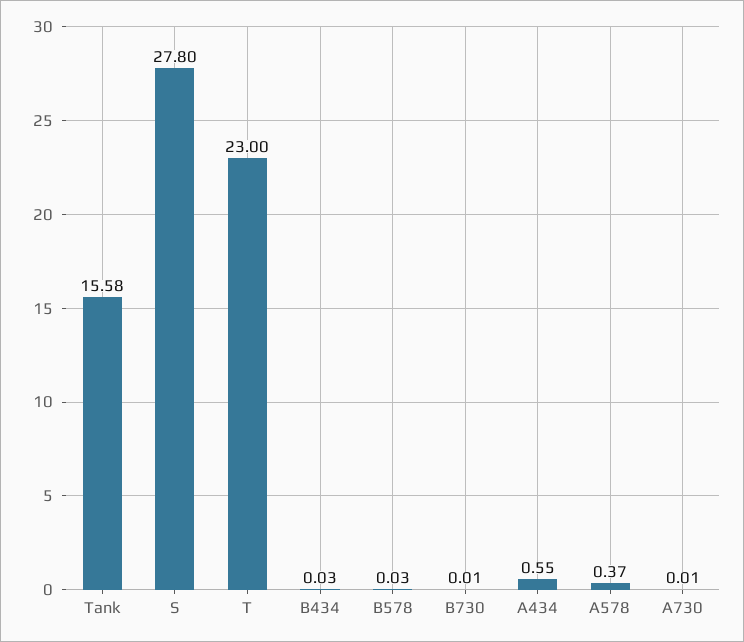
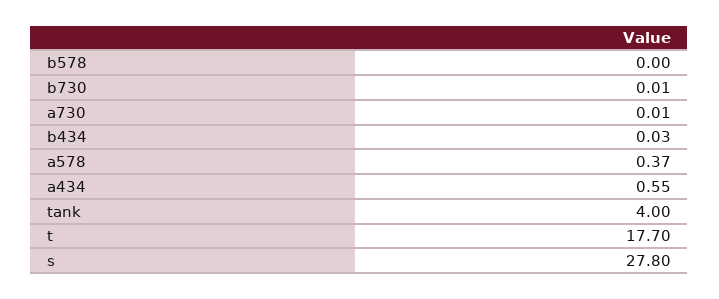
  {
-   "Tank": 15.58,
+   "Tank": 4,
    "S": 27.8,
-   "T": 23,
+   "T": 17.7,
    "B434": 0.03,
-   "B578": 0.03,
+   "B578": 0,
    "B730": 0.01,
    "A434": 0.55,
    "A578": 0.37,
    "A730": 0.01
  }

